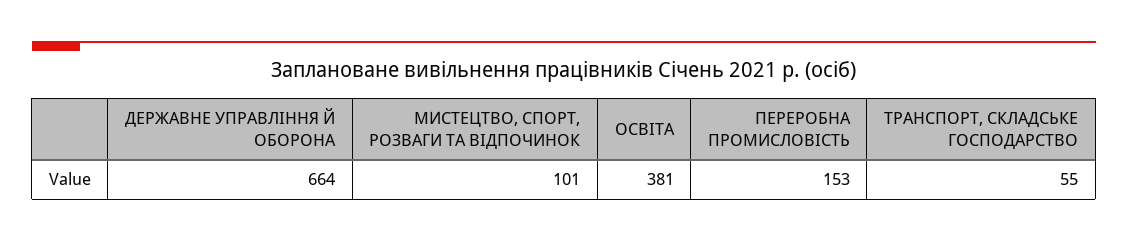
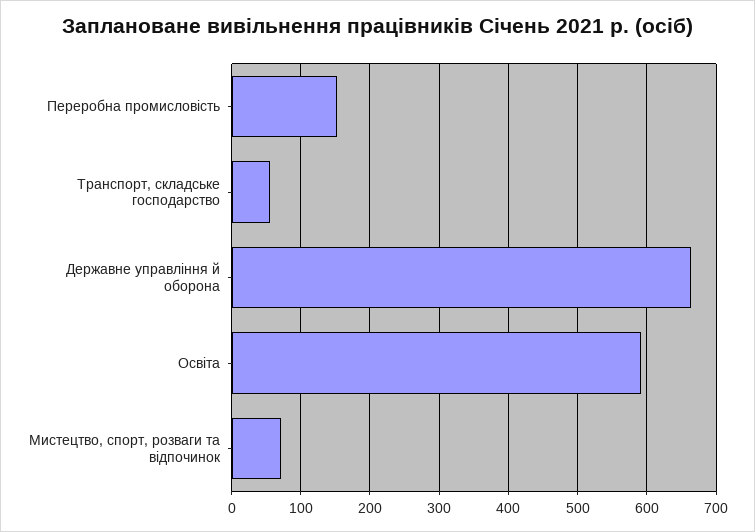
  {
    "ДЕРЖАВНЕ УПРАВЛІННЯ Й ОБОРОНА": 664,
-   "МИСТЕЦТВО, СПОРТ, РОЗВАГИ ТА ВІДПОЧИНОК": 101,
+   "МИСТЕЦТВО, СПОРТ, РОЗВАГИ ТА ВІДПОЧИНОК": 70,
-   "ОСВІТА": 381,
+   "ОСВІТА": 590,
    "ПЕРЕРОБНА ПРОМИСЛОВІСТЬ": 153,
    "ТРАНСПОРТ, СКЛАДСЬКЕ ГОСПОДАРСТВО": 55
  }

